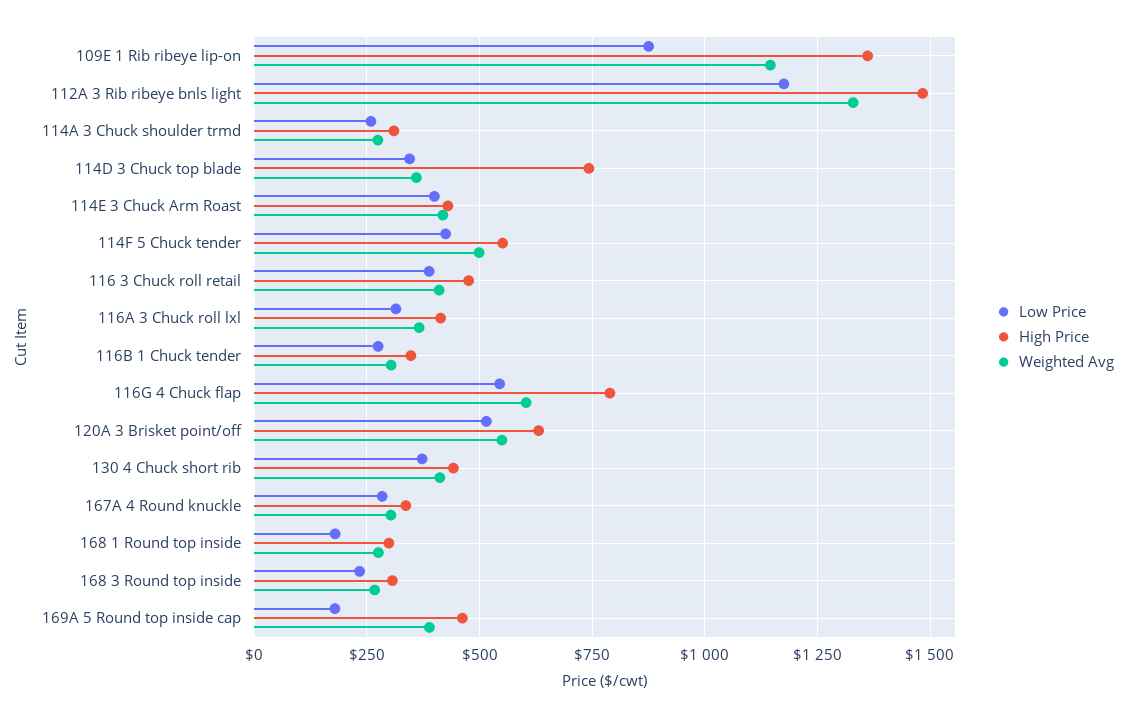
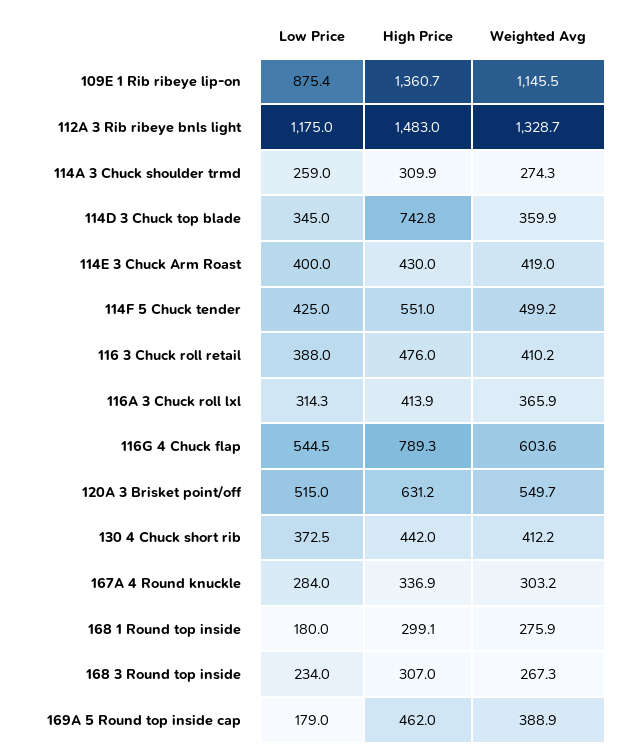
  {
    "Low Price": {
      "109E 1 Rib ribeye lip-on": 875.4,
      "112A 3 Rib ribeye bnls light": 1175,
      "114A 3 Chuck shoulder trmd": 259,
      "114D 3 Chuck top blade": 345,
      "114E 3 Chuck Arm Roast": 400,
      "114F 5 Chuck tender": 425,
      "116 3 Chuck roll retail": 388,
      "116A 3 Chuck roll lxl": 314.3,
-     "116B 1 Chuck tender": 275,
      "116G 4 Chuck flap": 544.5,
      "120A 3 Brisket point/off": 515,
      "130 4 Chuck short rib": 372.5,
      "167A 4 Round knuckle": 284,
      "168 1 Round top inside": 180,
      "168 3 Round top inside": 234,
      "169A 5 Round top inside cap": 179
    },
    "High Price": {
      "109E 1 Rib ribeye lip-on": 1360.7,
      "112A 3 Rib ribeye bnls light": 1483,
      "114A 3 Chuck shoulder trmd": 309.9,
      "114D 3 Chuck top blade": 742.8,
      "114E 3 Chuck Arm Roast": 430,
      "114F 5 Chuck tender": 551,
      "116 3 Chuck roll retail": 476,
      "116A 3 Chuck roll lxl": 413.9,
-     "116B 1 Chuck tender": 350,
      "116G 4 Chuck flap": 789.3,
      "120A 3 Brisket point/off": 631.2,
      "130 4 Chuck short rib": 442,
      "167A 4 Round knuckle": 336.9,
      "168 1 Round top inside": 299.1,
      "168 3 Round top inside": 307,
      "169A 5 Round top inside cap": 462
    },
    "Weighted Avg": {
      "109E 1 Rib ribeye lip-on": 1145.5,
      "112A 3 Rib ribeye bnls light": 1328.7,
      "114A 3 Chuck shoulder trmd": 274.3,
      "114D 3 Chuck top blade": 359.9,
      "114E 3 Chuck Arm Roast": 419,
      "114F 5 Chuck tender": 499.2,
      "116 3 Chuck roll retail": 410.2,
      "116A 3 Chuck roll lxl": 365.9,
-     "116B 1 Chuck tender": 300,
      "116G 4 Chuck flap": 603.6,
      "120A 3 Brisket point/off": 549.7,
      "130 4 Chuck short rib": 412.2,
      "167A 4 Round knuckle": 303.2,
      "168 1 Round top inside": 275.9,
      "168 3 Round top inside": 267.3,
      "169A 5 Round top inside cap": 388.9
    }
  }

